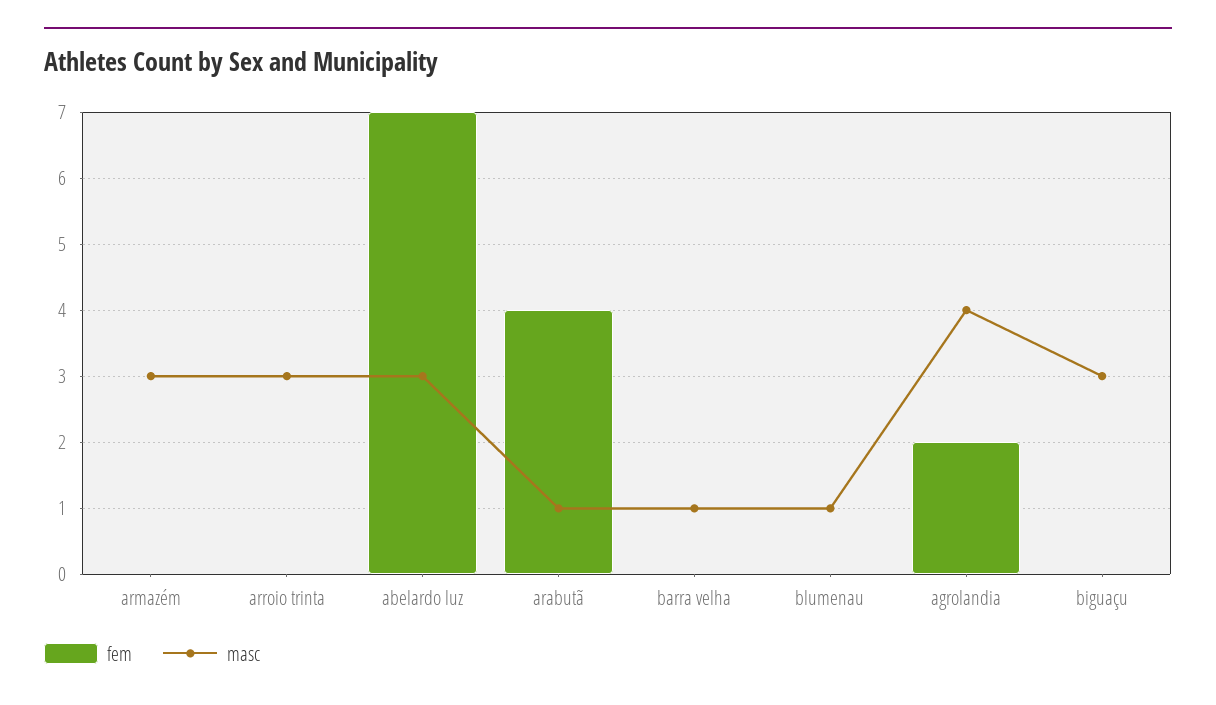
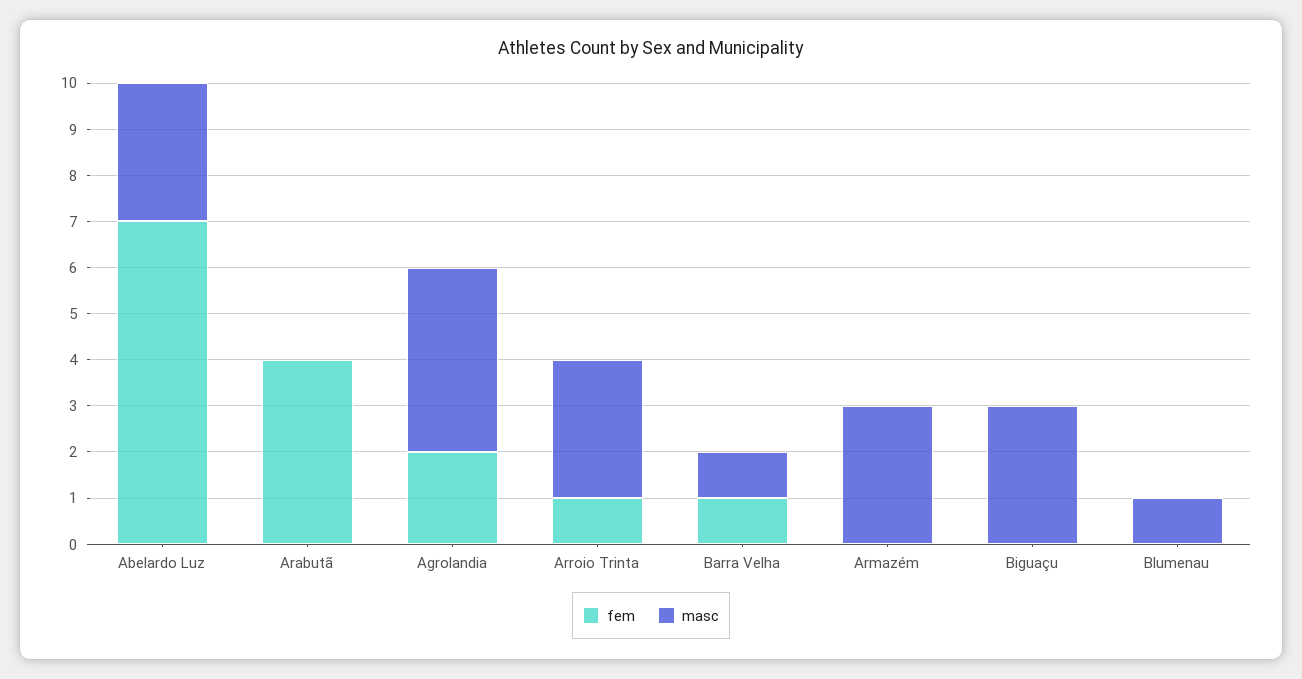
  {
    "fem": {
      "armazém": 0,
-     "arroio trinta": 0,
+     "arroio trinta": 1,
      "abelardo luz": 7,
      "arabutã": 4,
-     "barra velha": 0,
+     "barra velha": 1,
      "blumenau": 0,
      "agrolandia": 2,
      "biguaçu": 0
    },
    "masc": {
      "armazém": 3,
      "arroio trinta": 3,
      "abelardo luz": 3,
-     "arabutã": 1,
+     "arabutã": 0,
      "barra velha": 1,
      "blumenau": 1,
      "agrolandia": 4,
      "biguaçu": 3
    }
  }

